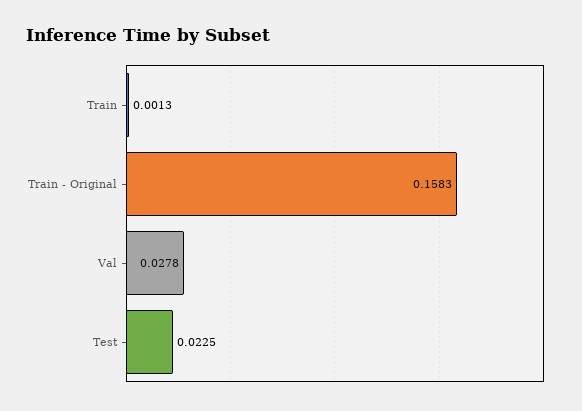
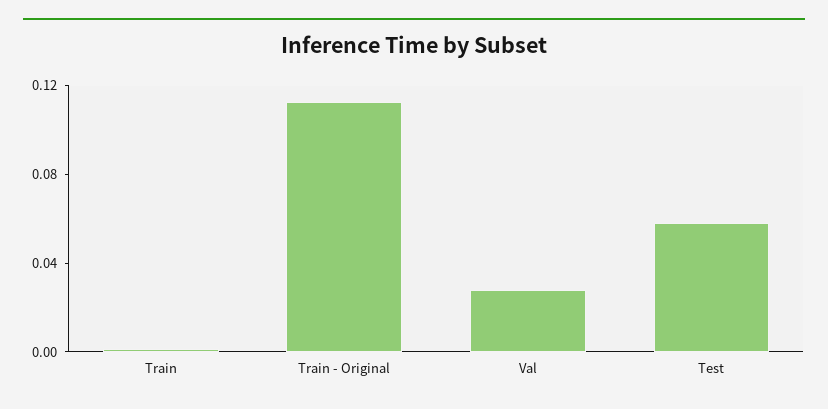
  {
    "Train": 0.0013,
-   "Train - Original": 0.1583,
+   "Train - Original": 0.11,
    "Val": 0.0278,
-   "Test": 0.0225
+   "Test": 0.06
  }

